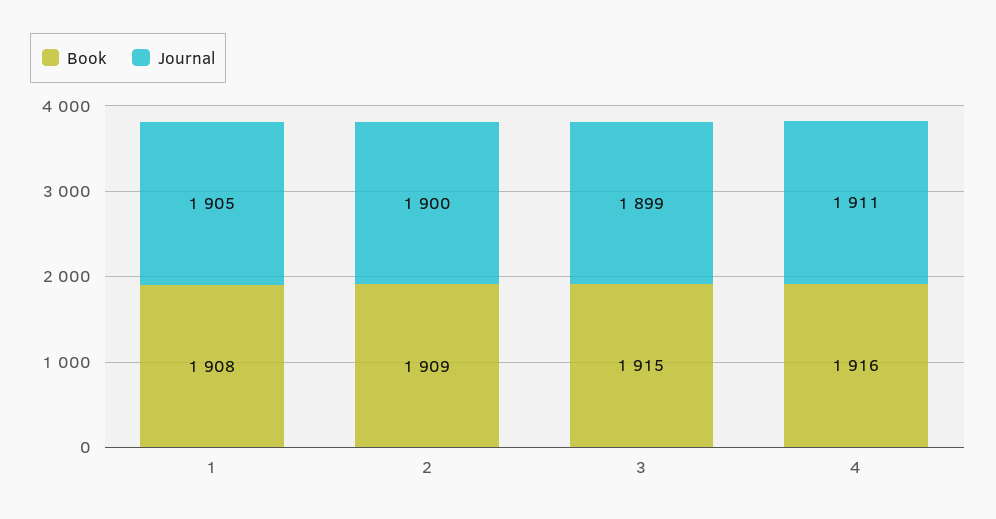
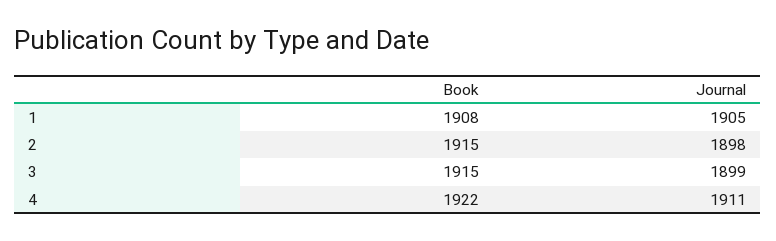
  {
    "Book": {
      "1": 1908,
-     "2": 1909,
+     "2": 1915,
      "3": 1915,
-     "4": 1916
+     "4": 1922
    },
    "Journal": {
      "1": 1905,
-     "2": 1900,
+     "2": 1898,
      "3": 1899,
      "4": 1911
    }
  }

